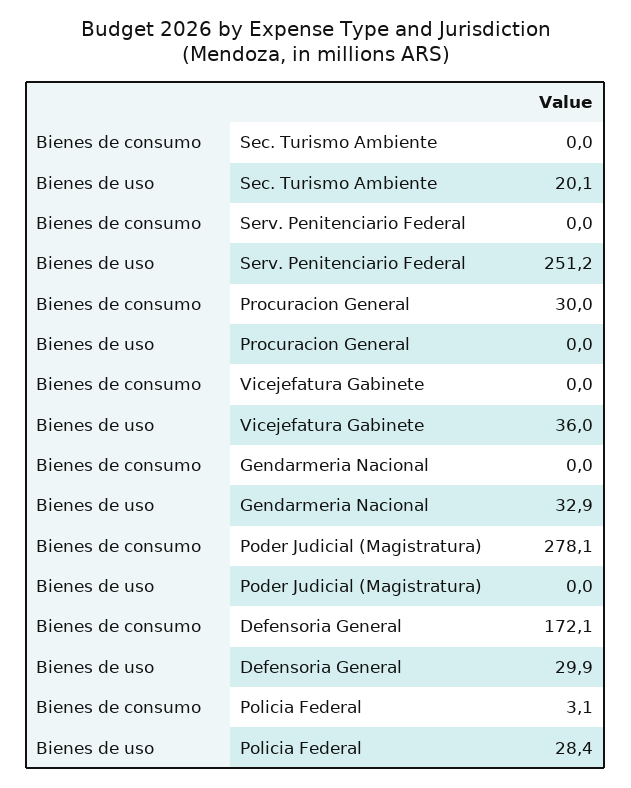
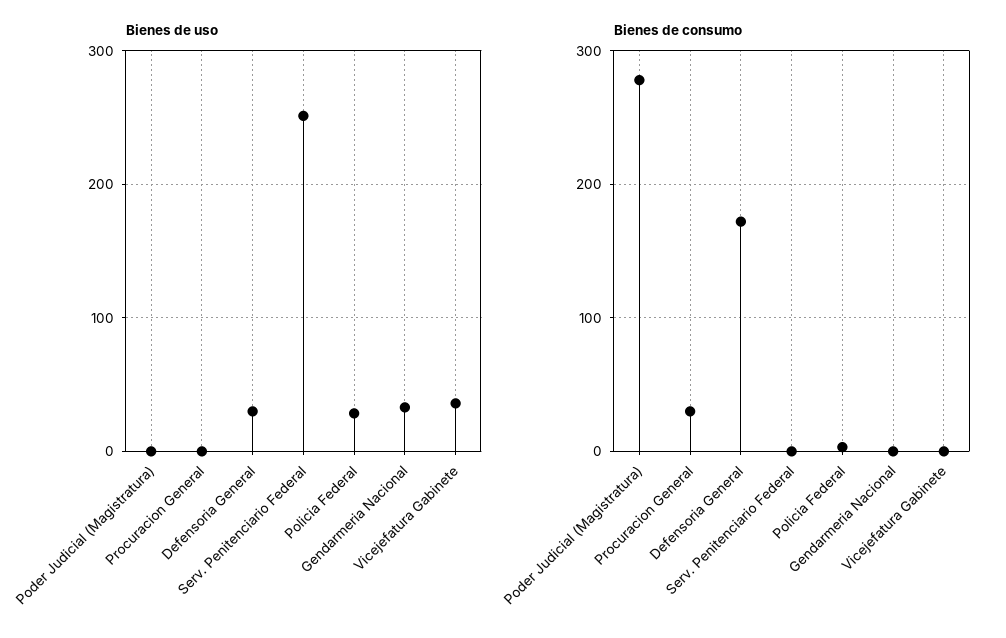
  {
    "Bienes de consumo": {
-     "Sec. Turismo Ambiente": 0,
      "Serv. Penitenciario Federal": 0,
      "Procuracion General": 30,
      "Vicejefatura Gabinete": 0,
      "Gendarmeria Nacional": 0,
      "Poder Judicial (Magistratura)": 278.1,
      "Defensoria General": 172.1,
      "Policia Federal": 3.1
    },
    "Bienes de uso": {
-     "Sec. Turismo Ambiente": 20.1,
      "Serv. Penitenciario Federal": 251.2,
      "Procuracion General": 0,
      "Vicejefatura Gabinete": 36,
      "Gendarmeria Nacional": 32.9,
      "Poder Judicial (Magistratura)": 0,
      "Defensoria General": 29.9,
      "Policia Federal": 28.4
    }
  }

